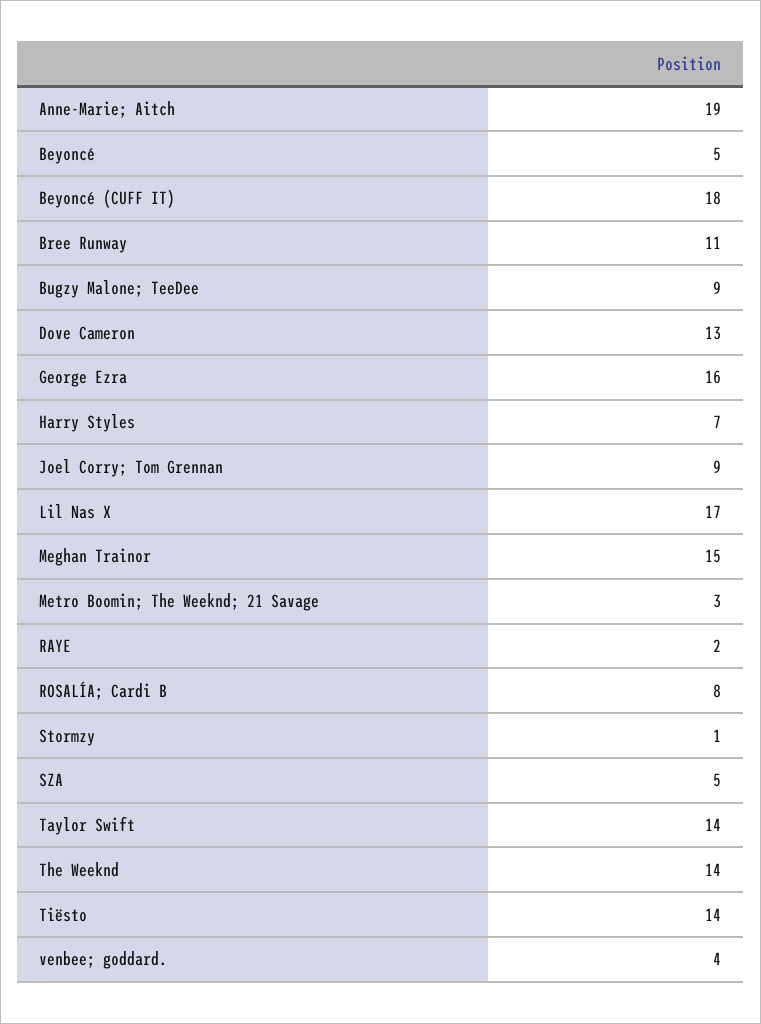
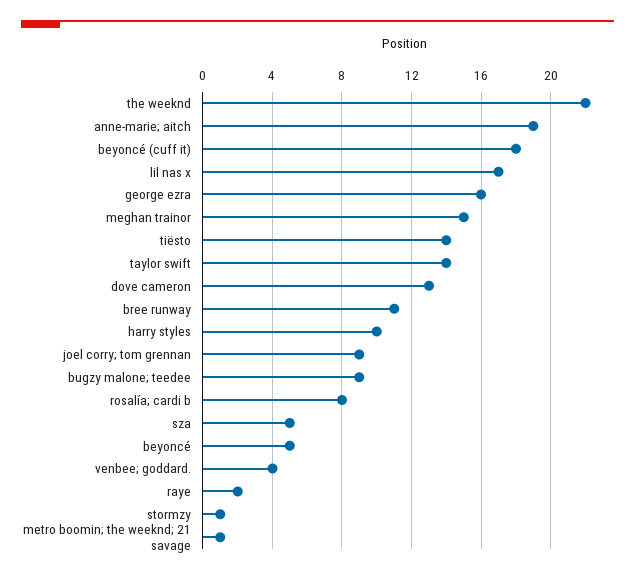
  {
    "Anne-Marie; Aitch": 19,
    "Beyoncé": 5,
    "Beyoncé (CUFF IT)": 18,
    "Bree Runway": 11,
    "Bugzy Malone; TeeDee": 9,
    "Dove Cameron": 13,
    "George Ezra": 16,
-   "Harry Styles": 7,
+   "Harry Styles": 10,
    "Joel Corry; Tom Grennan": 9,
    "Lil Nas X": 17,
    "Meghan Trainor": 15,
-   "Metro Boomin; The Weeknd; 21 Savage": 3,
+   "Metro Boomin; The Weeknd; 21 Savage": 1,
    "RAYE": 2,
    "ROSALÍA; Cardi B": 8,
    "Stormzy": 1,
    "SZA": 5,
    "Taylor Swift": 14,
-   "The Weeknd": 14,
+   "The Weeknd": 22,
    "Tiësto": 14,
    "venbee; goddard.": 4
  }

